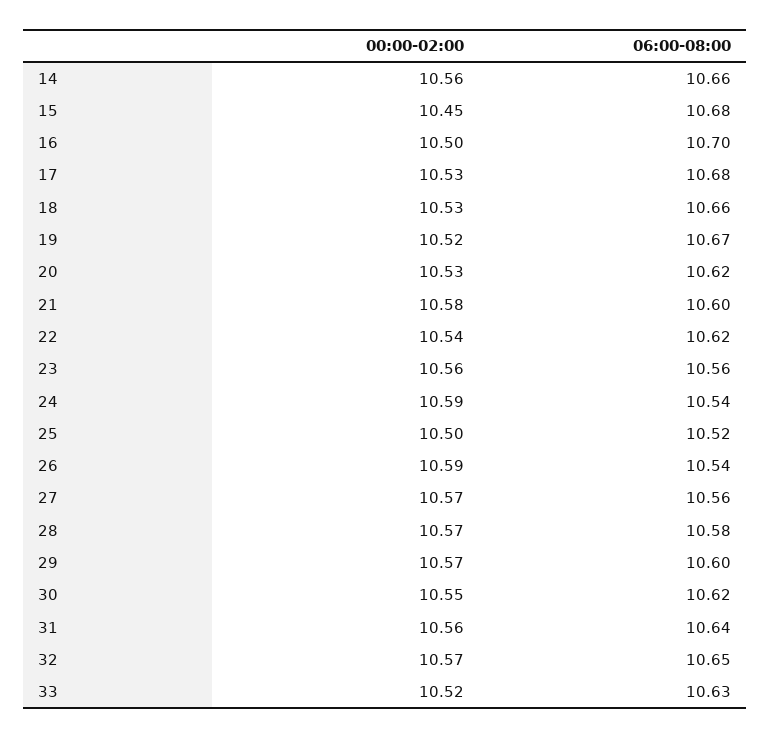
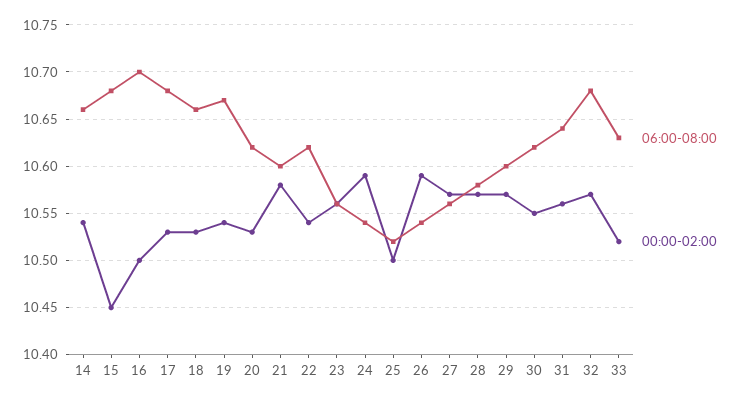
  {
    "00:00-02:00": {
-     "14": 10.56,
+     "14": 10.54,
      "15": 10.45,
      "16": 10.5,
      "17": 10.53,
      "18": 10.53,
-     "19": 10.52,
+     "19": 10.54,
      "20": 10.53,
      "21": 10.58,
      "22": 10.54,
      "23": 10.56,
      "24": 10.59,
      "25": 10.5,
      "26": 10.59,
      "27": 10.57,
      "28": 10.57,
      "29": 10.57,
      "30": 10.55,
      "31": 10.56,
      "32": 10.57,
      "33": 10.52
    },
    "06:00-08:00": {
      "14": 10.66,
      "15": 10.68,
      "16": 10.7,
      "17": 10.68,
      "18": 10.66,
      "19": 10.67,
      "20": 10.62,
      "21": 10.6,
      "22": 10.62,
      "23": 10.56,
      "24": 10.54,
      "25": 10.52,
      "26": 10.54,
      "27": 10.56,
      "28": 10.58,
      "29": 10.6,
      "30": 10.62,
      "31": 10.64,
-     "32": 10.65,
+     "32": 10.68,
      "33": 10.63
    }
  }

